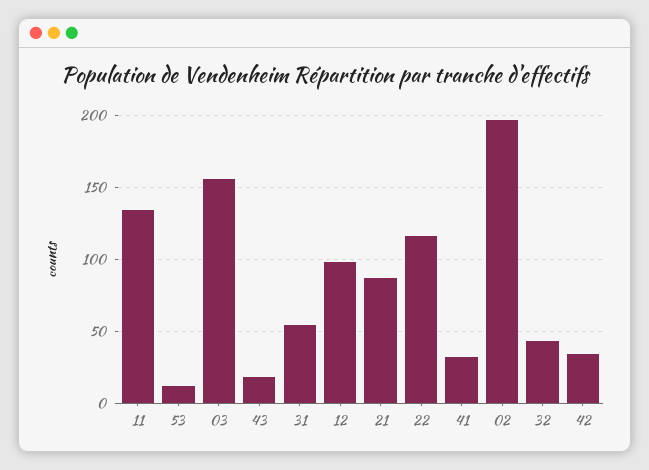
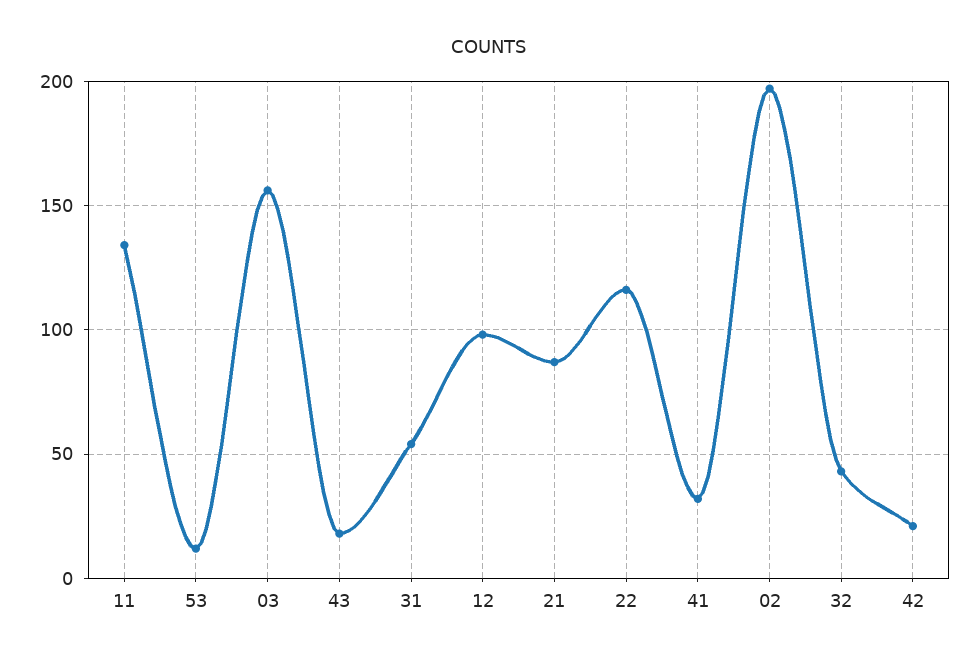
  {
    "11": 135,
    "53": 10,
    "03": 155,
    "43": 20,
    "31": 55,
    "12": 100,
    "21": 85,
    "22": 115,
    "41": 30,
    "02": 195,
    "32": 45,
-   "42": 35
+   "42": 20
  }

